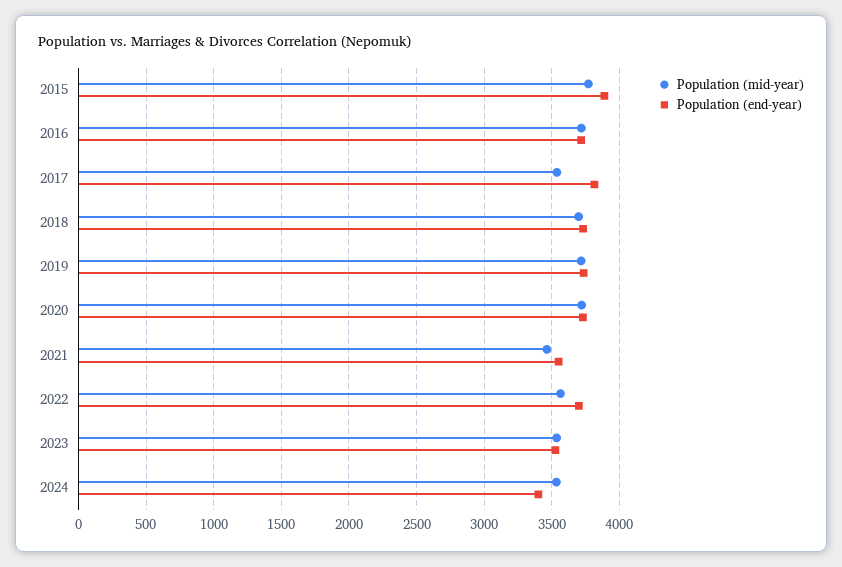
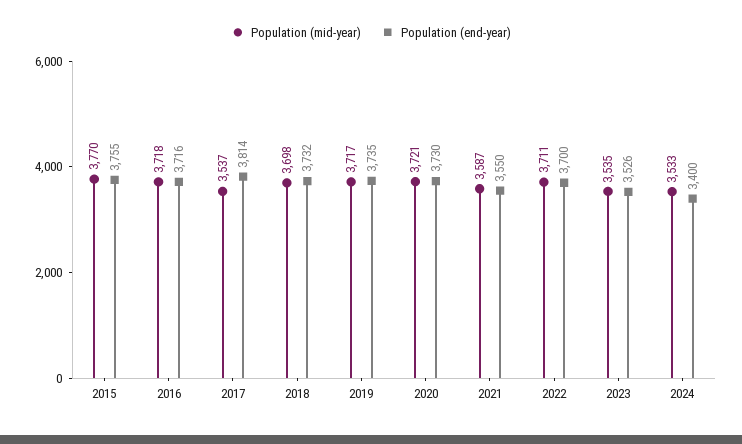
  {
    "Population (mid-year)": {
      "2015": 3770,
      "2016": 3718,
      "2017": 3537,
      "2018": 3698,
      "2019": 3717,
      "2020": 3721,
-     "2021": 3450,
+     "2021": 3587,
-     "2022": 3550,
+     "2022": 3711,
      "2023": 3535,
      "2024": 3533
    },
    "Population (end-year)": {
-     "2015": 3900,
+     "2015": 3755,
      "2016": 3716,
      "2017": 3814,
      "2018": 3732,
      "2019": 3735,
      "2020": 3730,
      "2021": 3550,
      "2022": 3700,
      "2023": 3526,
      "2024": 3400
    }
  }

